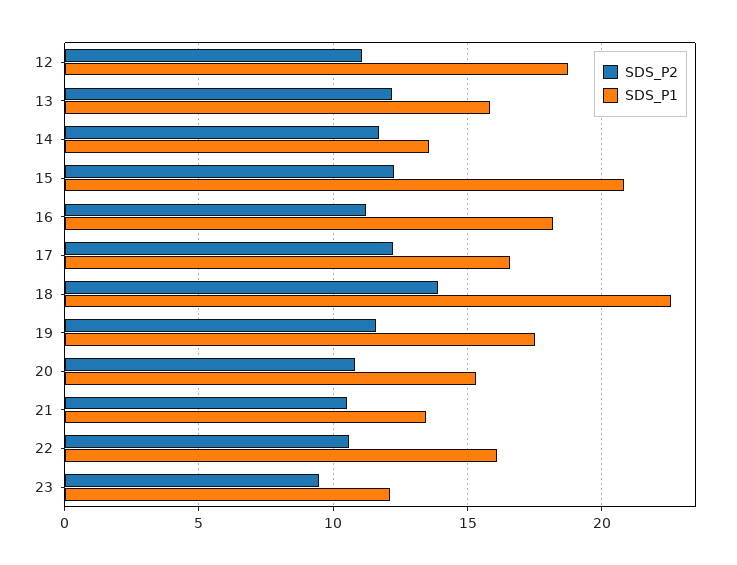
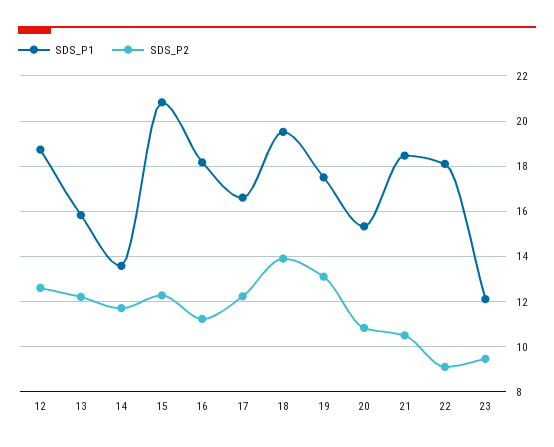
  {
    "SDS_P2": {
-     "12": 11,
+     "12": 12.5,
      "13": 12,
      "14": 11.5,
      "15": 12.5,
      "16": 11,
      "17": 12,
      "18": 14,
-     "19": 11.5,
+     "19": 13,
      "20": 11,
      "21": 10.5,
-     "22": 10.5,
+     "22": 9,
      "23": 9.5
    },
    "SDS_P1": {
      "12": 18.5,
      "13": 16,
      "14": 13.5,
      "15": 21,
      "16": 18,
      "17": 16.5,
-     "18": 22.5,
+     "18": 19.5,
      "19": 17.5,
      "20": 15.5,
-     "21": 13.5,
+     "21": 18.5,
-     "22": 16,
+     "22": 18,
      "23": 12
    }
  }

